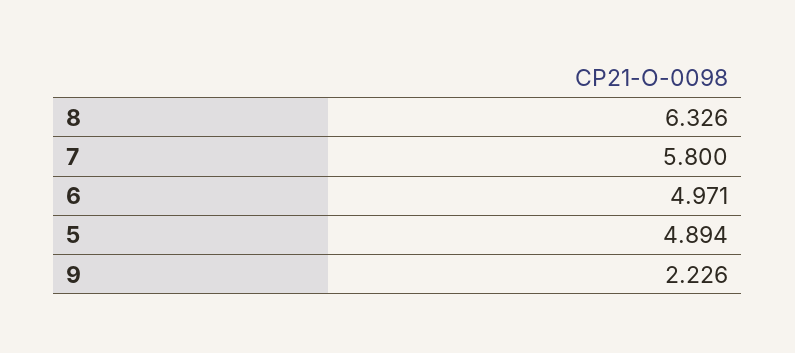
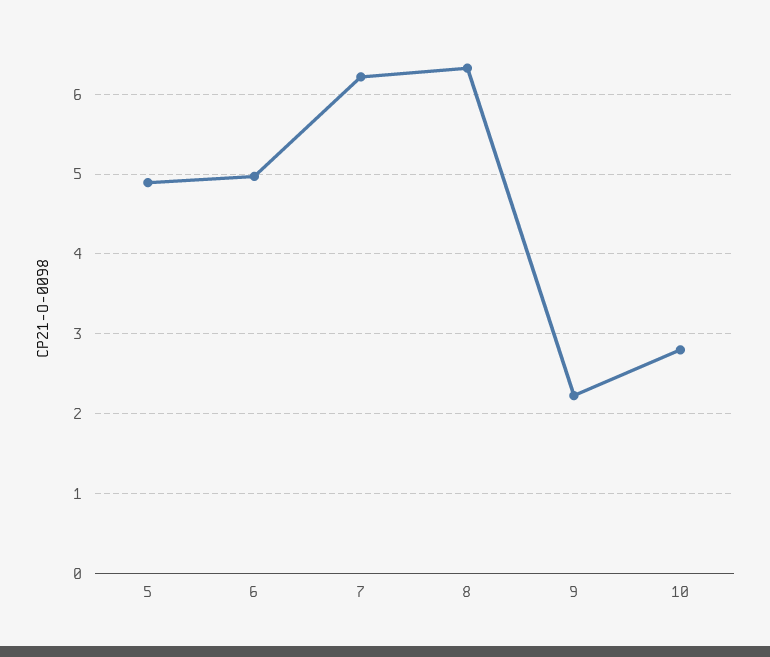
  {
    "8": 6.326,
-   "7": 5.8,
+   "7": 6.2,
    "6": 4.971,
    "5": 4.894,
-   "9": 2.226
+   "9": 2.226,
+   "10": 2.8
  }

